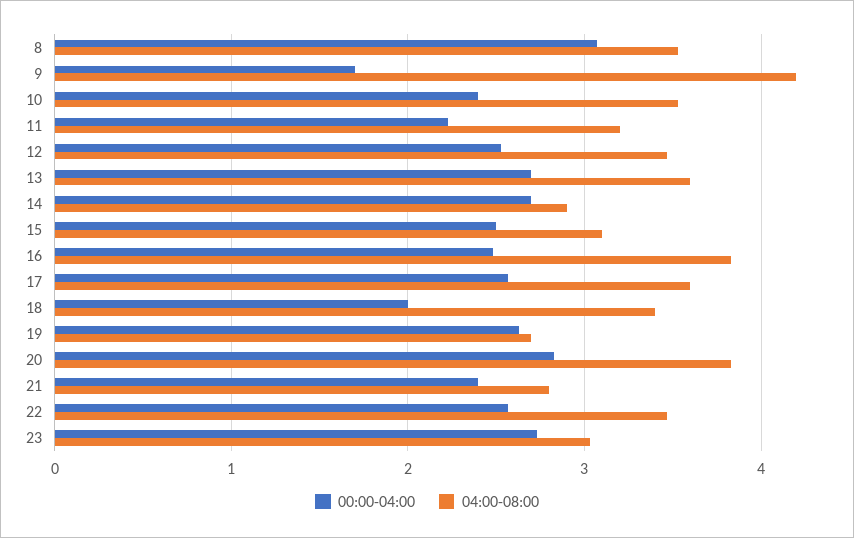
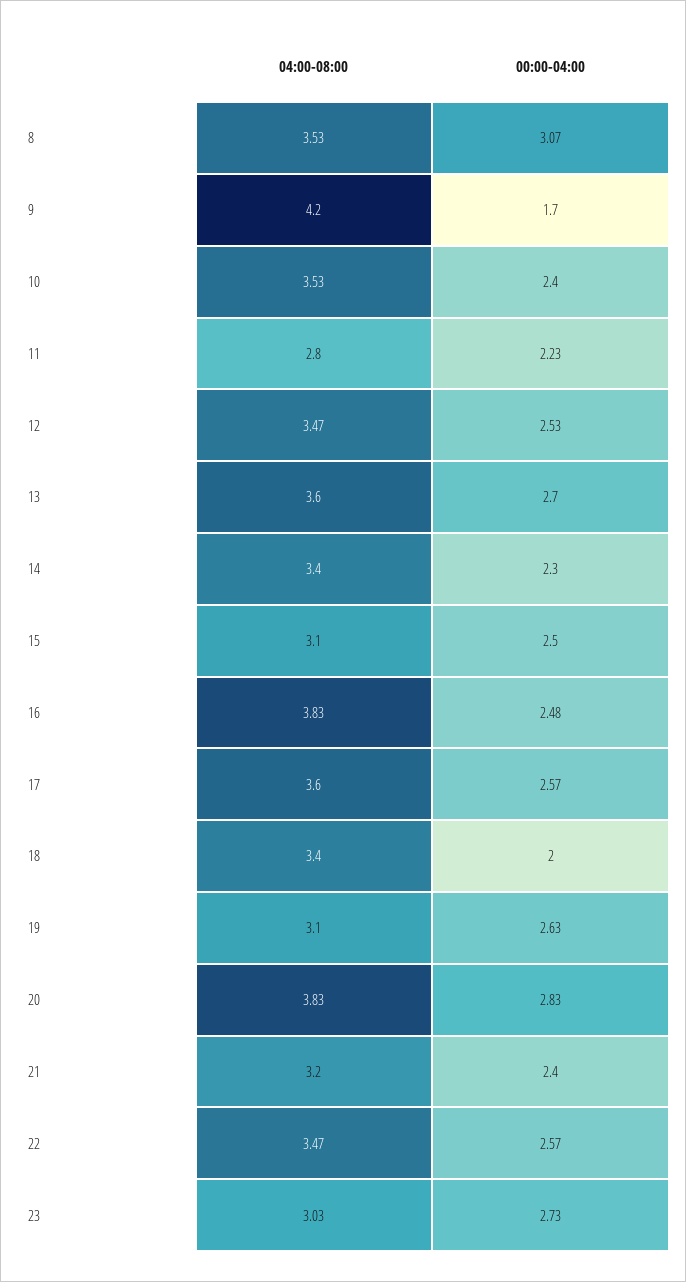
  {
    "00:00-04:00": {
      "8": 3.07,
      "9": 1.7,
      "10": 2.4,
      "11": 2.23,
      "12": 2.53,
      "13": 2.7,
-     "14": 2.7,
+     "14": 2.3,
      "15": 2.5,
      "16": 2.48,
      "17": 2.57,
      "18": 2,
      "19": 2.63,
      "20": 2.83,
      "21": 2.4,
      "22": 2.57,
      "23": 2.73
    },
    "04:00-08:00": {
      "8": 3.53,
      "9": 4.2,
      "10": 3.53,
-     "11": 3.2,
+     "11": 2.8,
      "12": 3.47,
      "13": 3.6,
-     "14": 2.9,
+     "14": 3.4,
      "15": 3.1,
      "16": 3.83,
      "17": 3.6,
      "18": 3.4,
-     "19": 2.7,
+     "19": 3.1,
      "20": 3.83,
-     "21": 2.8,
+     "21": 3.2,
      "22": 3.47,
      "23": 3.03
    }
  }

